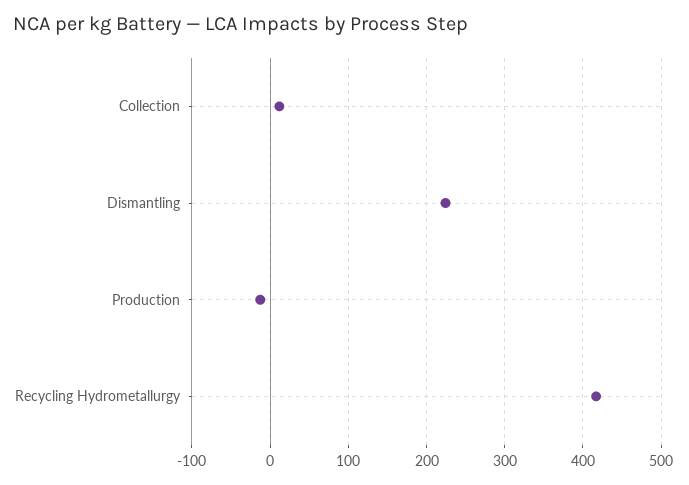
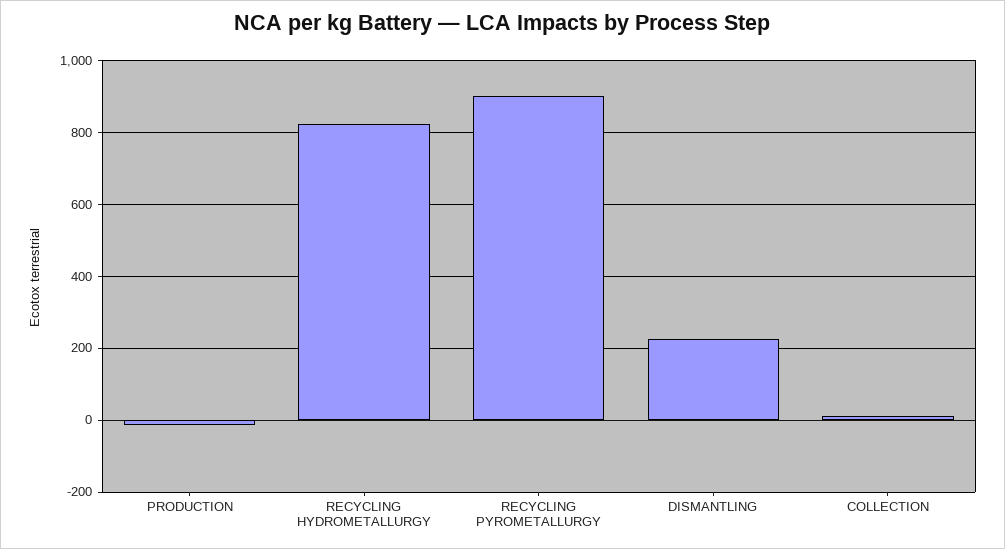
  {
    "Collection": 10,
    "Dismantling": 220,
    "Production": -10,
-   "Recycling Hydrometallurgy": 420
+   "Recycling Hydrometallurgy": 820,
+   "RECYCLING PYROMETALLURGY": 900
  }

